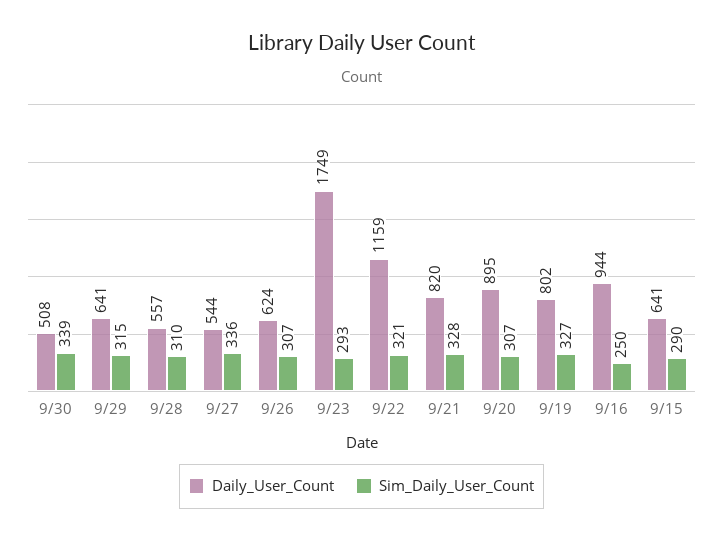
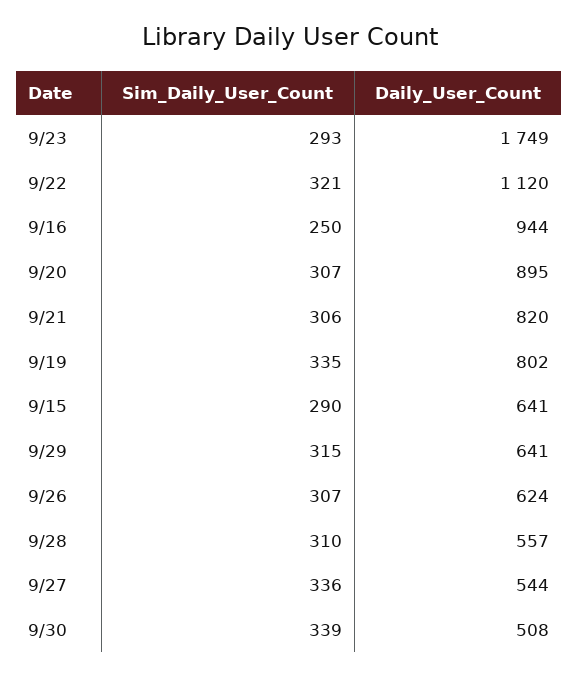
  {
    "Daily_User_Count": {
      "9/30": 508,
      "9/29": 641,
      "9/28": 557,
      "9/27": 544,
      "9/26": 624,
      "9/23": 1749,
-     "9/22": 1159,
+     "9/22": 1120,
      "9/21": 820,
      "9/20": 895,
      "9/19": 802,
      "9/16": 944,
      "9/15": 641
    },
    "Sim_Daily_User_Count": {
      "9/30": 339,
      "9/29": 315,
      "9/28": 310,
      "9/27": 336,
      "9/26": 307,
      "9/23": 293,
      "9/22": 321,
-     "9/21": 328,
+     "9/21": 306,
      "9/20": 307,
-     "9/19": 327,
+     "9/19": 335,
      "9/16": 250,
      "9/15": 290
    }
  }

